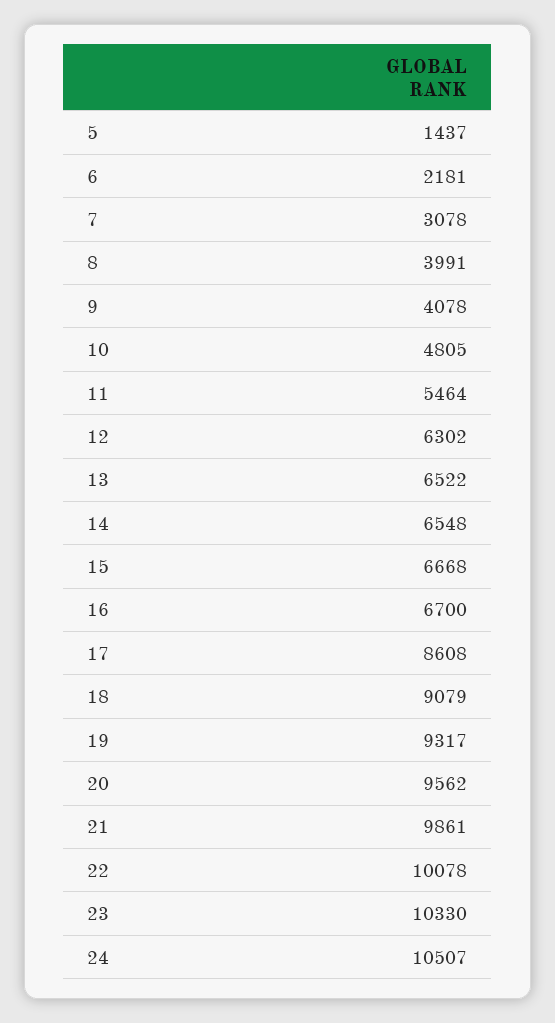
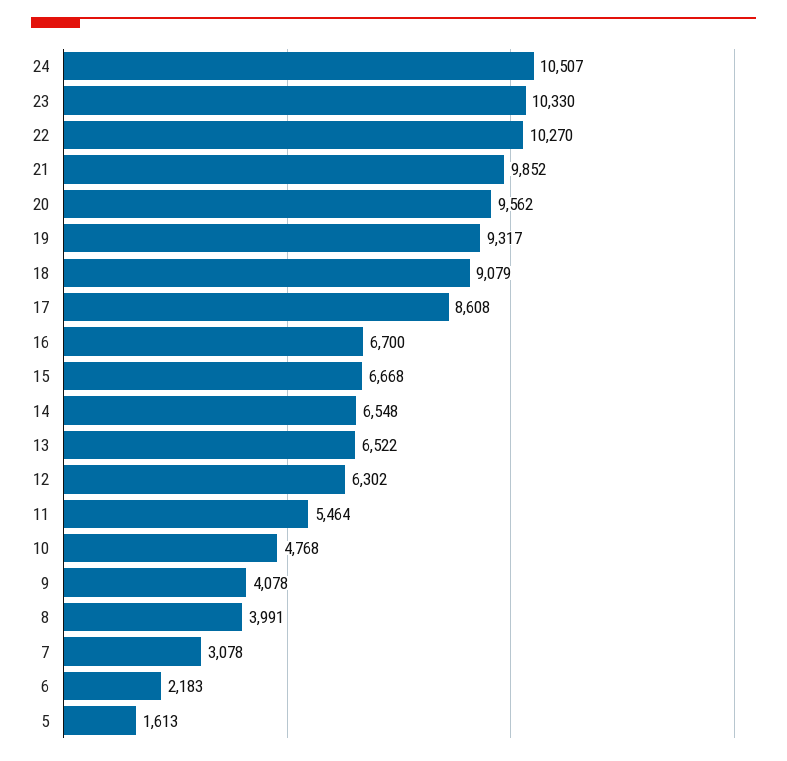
  {
-   "5": 1437,
+   "5": 1613,
-   "6": 2181,
+   "6": 2183,
    "7": 3078,
    "8": 3991,
    "9": 4078,
-   "10": 4805,
+   "10": 4768,
    "11": 5464,
    "12": 6302,
    "13": 6522,
    "14": 6548,
    "15": 6668,
    "16": 6700,
    "17": 8608,
    "18": 9079,
    "19": 9317,
    "20": 9562,
-   "21": 9861,
+   "21": 9852,
-   "22": 10078,
+   "22": 10270,
    "23": 10330,
    "24": 10507
  }

